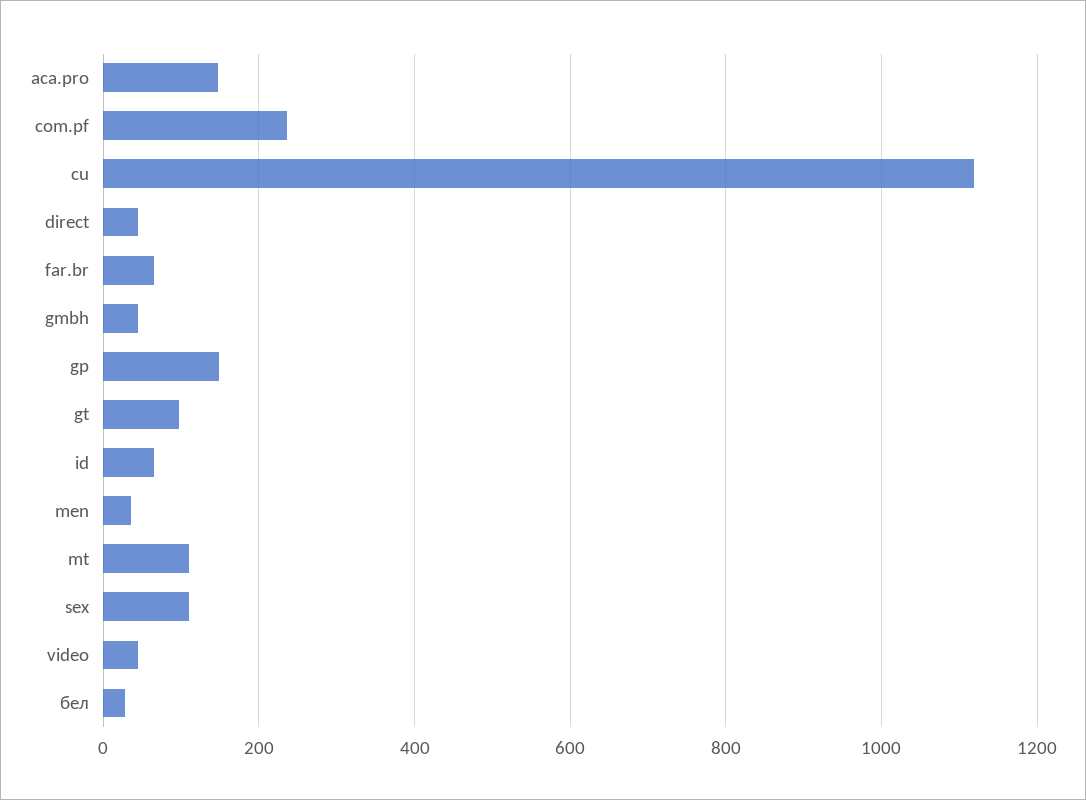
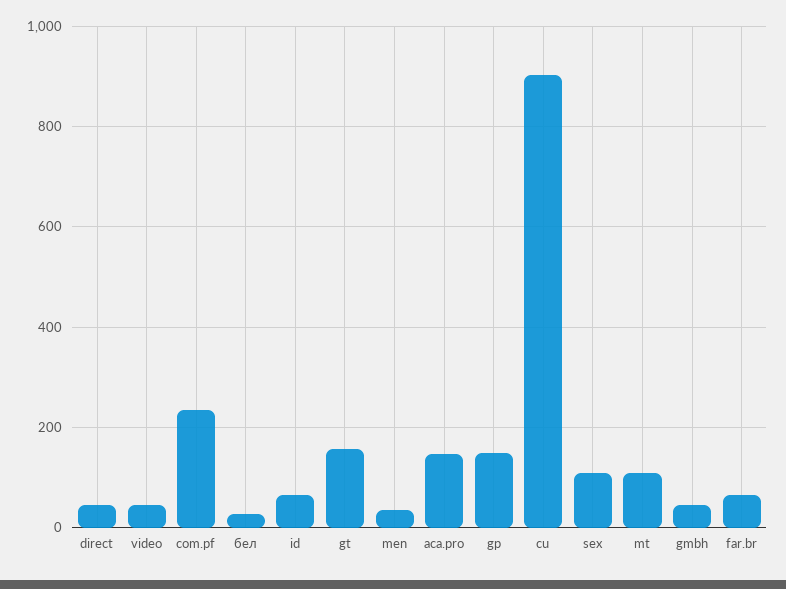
  {
    "aca.pro": 140,
    "com.pf": 240,
-   "cu": 1120,
+   "cu": 900,
    "direct": 40,
    "far.br": 60,
    "gmbh": 40,
    "gp": 140,
-   "gt": 100,
+   "gt": 160,
    "id": 60,
    "men": 40,
    "mt": 120,
    "sex": 100,
    "video": 40,
    "бел": 20
  }

